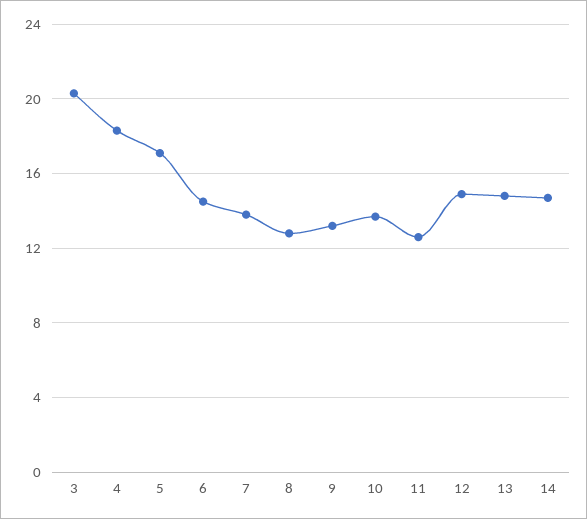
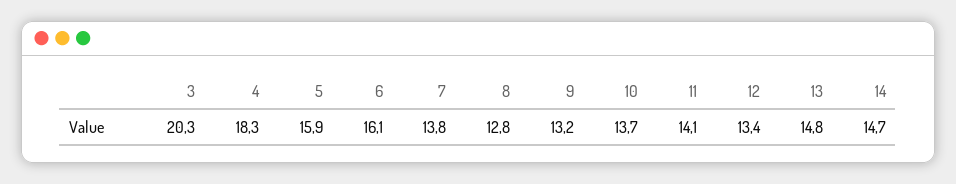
  {
    "3": 20.3,
    "4": 18.3,
-   "5": 17,
+   "5": 15.9,
-   "6": 14.5,
+   "6": 16.1,
    "7": 13.8,
    "8": 12.8,
    "9": 13.2,
    "10": 13.7,
-   "11": 12.5,
+   "11": 14.1,
-   "12": 15,
+   "12": 13.4,
    "13": 14.8,
    "14": 14.7
  }

